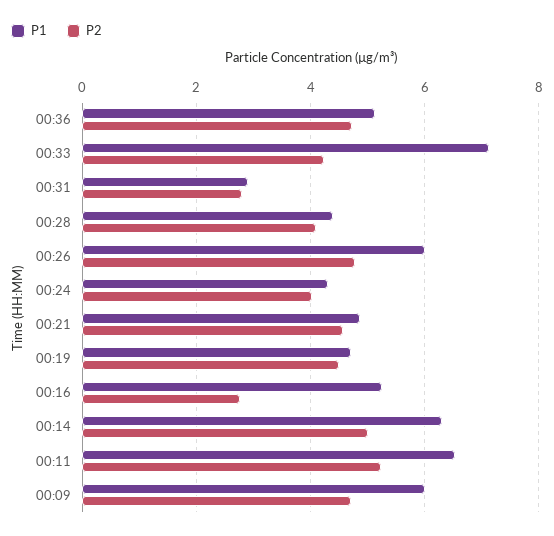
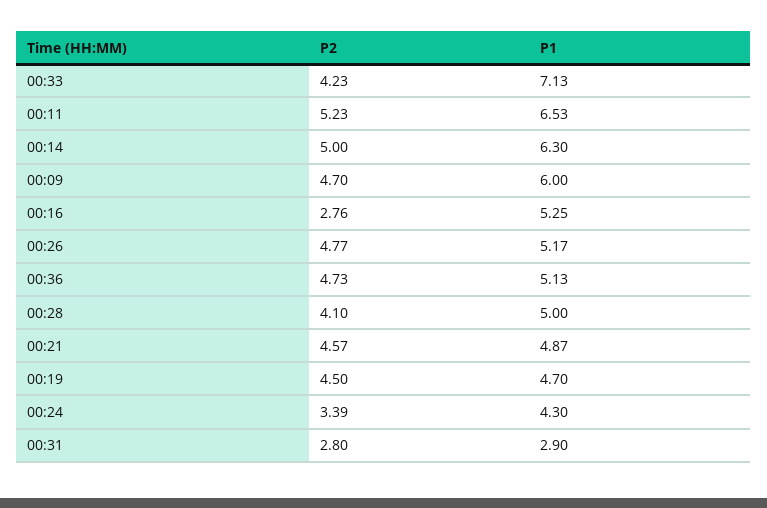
  {
    "P1": {
      "00:36": 5.13,
      "00:33": 7.13,
      "00:31": 2.9,
-     "00:28": 4.4,
+     "00:28": 5,
-     "00:26": 6,
+     "00:26": 5.17,
      "00:24": 4.3,
      "00:21": 4.87,
      "00:19": 4.7,
      "00:16": 5.25,
      "00:14": 6.3,
      "00:11": 6.53,
      "00:09": 6
    },
    "P2": {
      "00:36": 4.73,
      "00:33": 4.23,
      "00:31": 2.8,
      "00:28": 4.1,
      "00:26": 4.77,
-     "00:24": 4,
+     "00:24": 3.39,
      "00:21": 4.57,
      "00:19": 4.5,
      "00:16": 2.76,
      "00:14": 5,
      "00:11": 5.23,
      "00:09": 4.7
    }
  }

